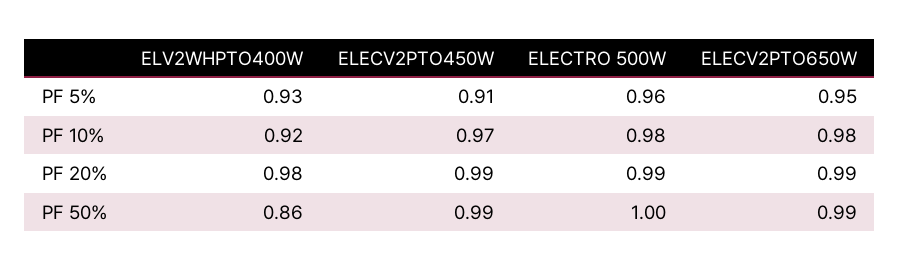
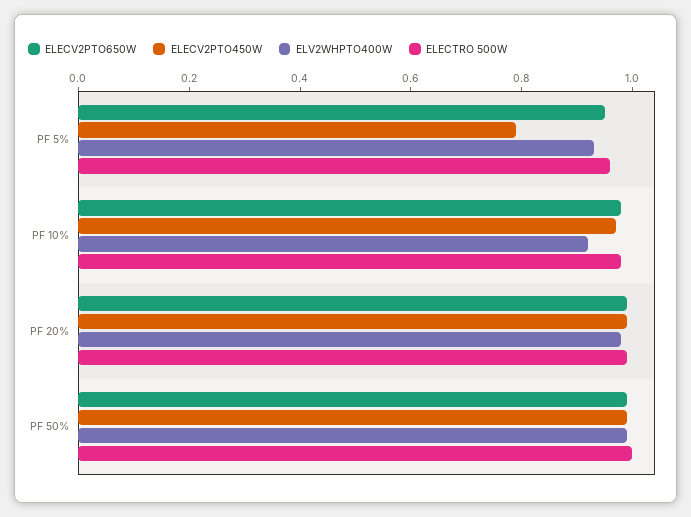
  {
    "ELV2WHPTO400W": {
      "PF 5%": 0.93,
      "PF 10%": 0.92,
      "PF 20%": 0.98,
-     "PF 50%": 0.86
+     "PF 50%": 1
    },
    "ELECV2PTO450W": {
-     "PF 5%": 0.91,
+     "PF 5%": 0.8,
      "PF 10%": 0.97,
      "PF 20%": 0.99,
      "PF 50%": 0.99
    },
    "ELECTRO 500W": {
      "PF 5%": 0.96,
      "PF 10%": 0.98,
      "PF 20%": 0.99,
      "PF 50%": 1
    },
    "ELECV2PTO650W": {
      "PF 5%": 0.95,
      "PF 10%": 0.98,
      "PF 20%": 0.99,
      "PF 50%": 0.99
    }
  }

